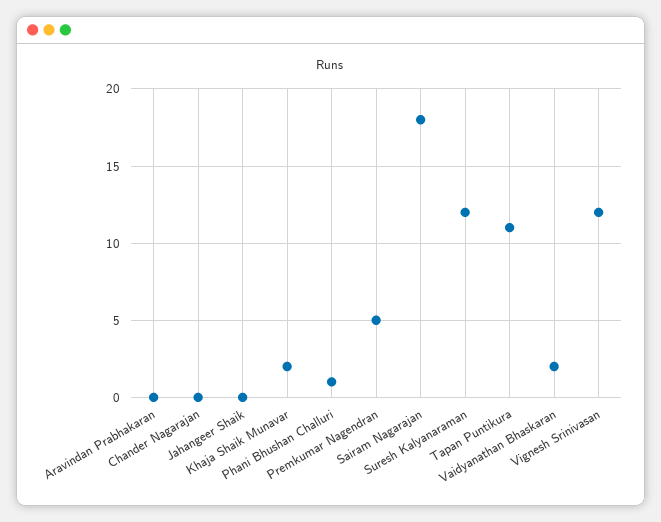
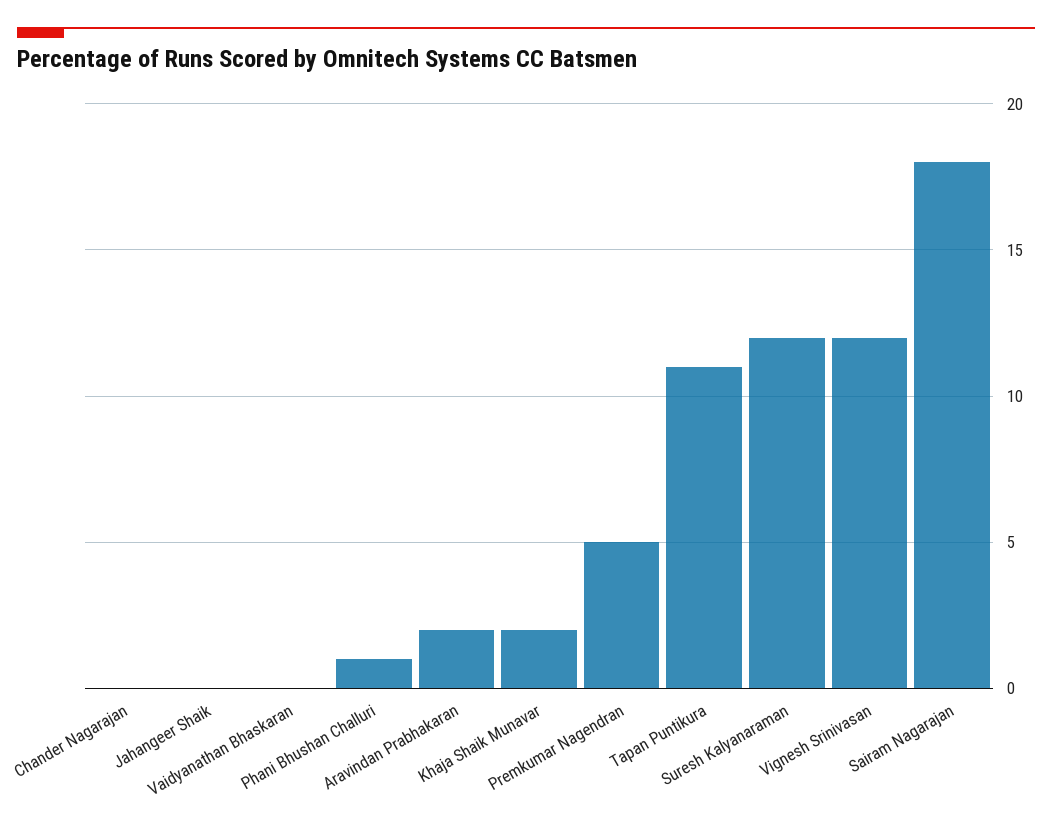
  {
-   "Aravindan Prabhakaran": 0,
+   "Aravindan Prabhakaran": 2,
    "Chander Nagarajan": 0,
    "Jahangeer Shaik": 0,
    "Khaja Shaik Munavar": 2,
    "Phani Bhushan Challuri": 1,
    "Premkumar Nagendran": 5,
    "Sairam Nagarajan": 18,
    "Suresh Kalyanaraman": 12,
    "Tapan Puntikura": 11,
-   "Vaidyanathan Bhaskaran": 2,
+   "Vaidyanathan Bhaskaran": 0,
    "Vignesh Srinivasan": 12
  }

